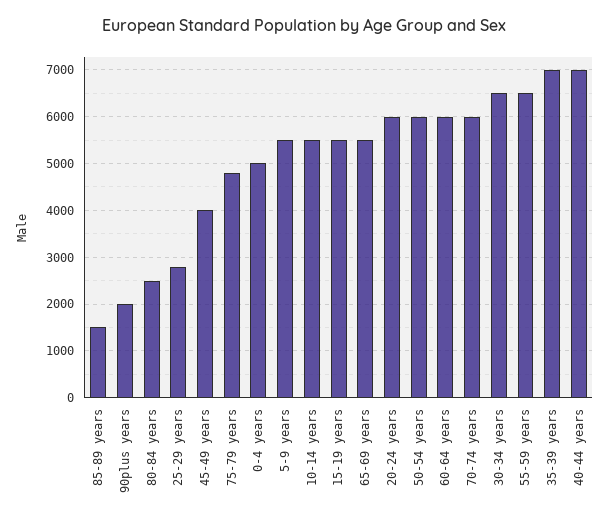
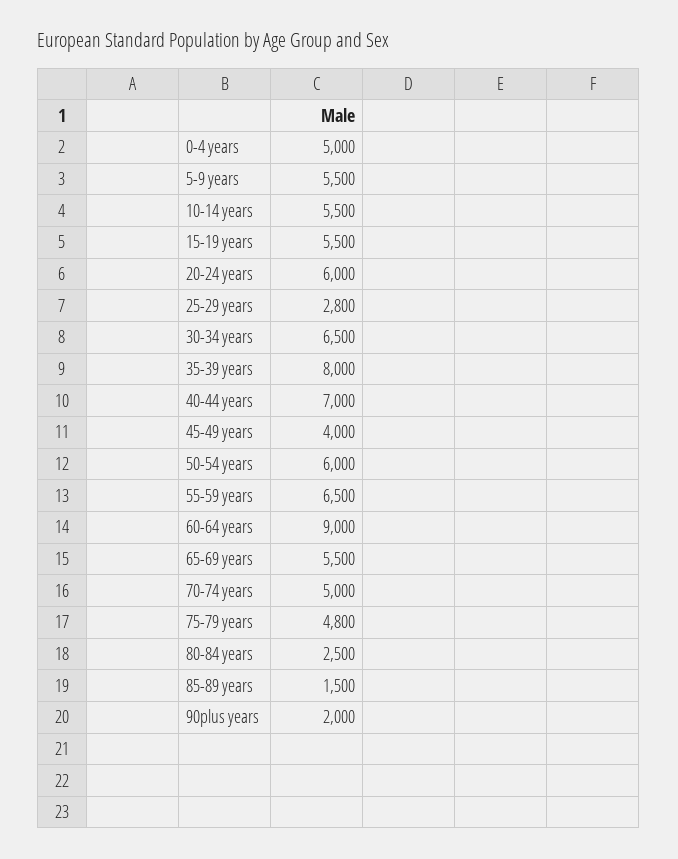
  {
    "85-89 years": 1500,
    "90plus years": 2000,
    "80-84 years": 2500,
    "25-29 years": 2800,
    "45-49 years": 4000,
    "75-79 years": 4800,
    "0-4 years": 5000,
    "5-9 years": 5500,
    "10-14 years": 5500,
    "15-19 years": 5500,
    "65-69 years": 5500,
    "20-24 years": 6000,
    "50-54 years": 6000,
-   "60-64 years": 6000,
+   "60-64 years": 9000,
-   "70-74 years": 6000,
+   "70-74 years": 5000,
    "30-34 years": 6500,
    "55-59 years": 6500,
-   "35-39 years": 7000,
+   "35-39 years": 8000,
    "40-44 years": 7000
  }

